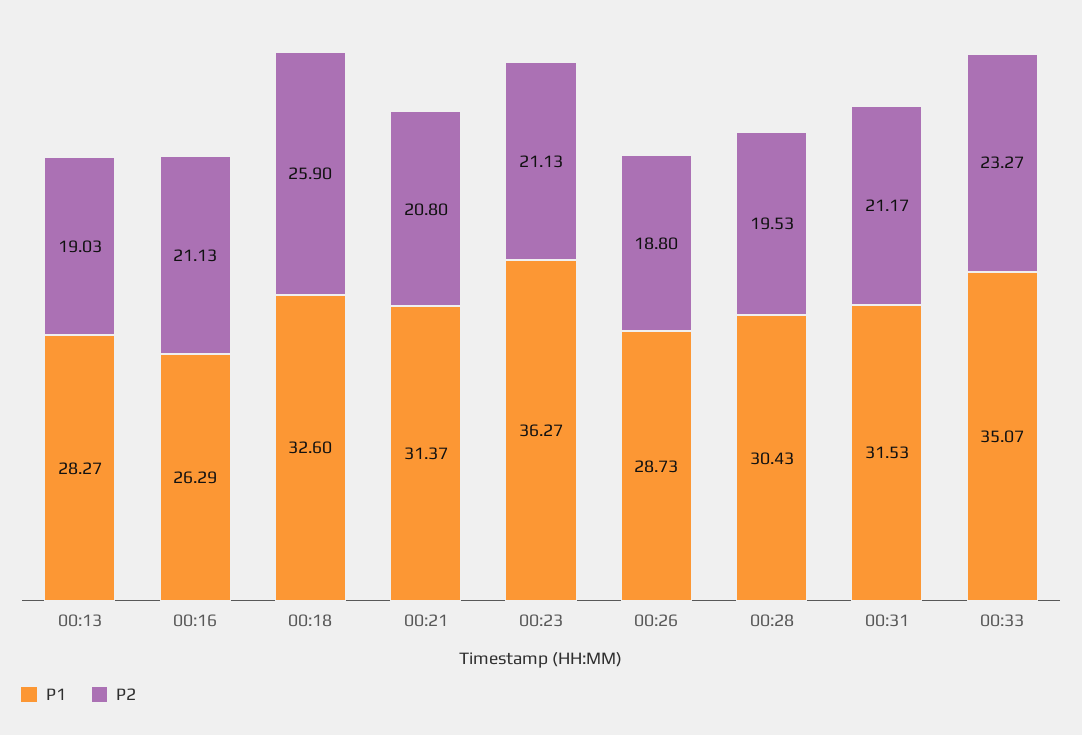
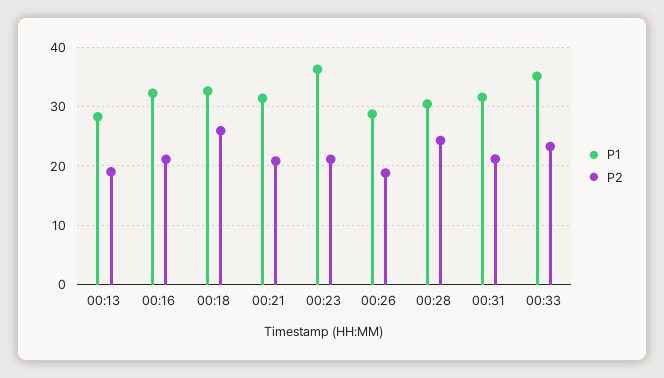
  {
    "P1": {
      "00:13": 28.27,
-     "00:16": 26.29,
+     "00:16": 32,
      "00:18": 32.6,
      "00:21": 31.37,
      "00:23": 36.27,
      "00:26": 28.73,
      "00:28": 30.43,
      "00:31": 31.53,
      "00:33": 35.07
    },
    "P2": {
      "00:13": 19.03,
      "00:16": 21.13,
      "00:18": 25.9,
      "00:21": 20.8,
      "00:23": 21.13,
      "00:26": 18.8,
-     "00:28": 19.53,
+     "00:28": 24,
      "00:31": 21.17,
      "00:33": 23.27
    }
  }

